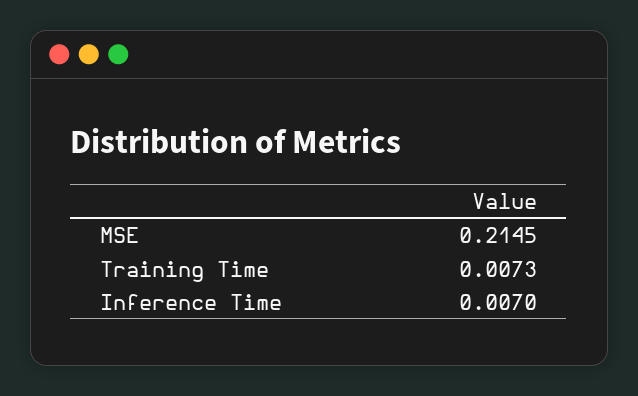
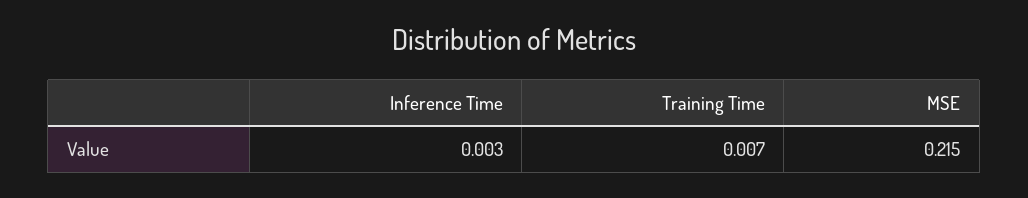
  {
    "MSE": 0.2145,
    "Training Time": 0.0073,
-   "Inference Time": 0.007
+   "Inference Time": 0.003
  }

